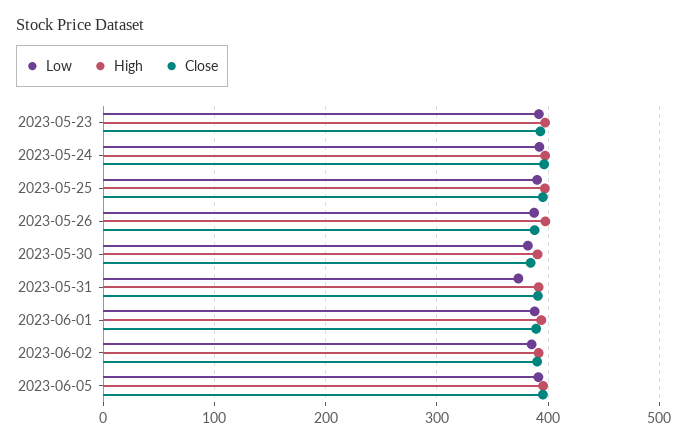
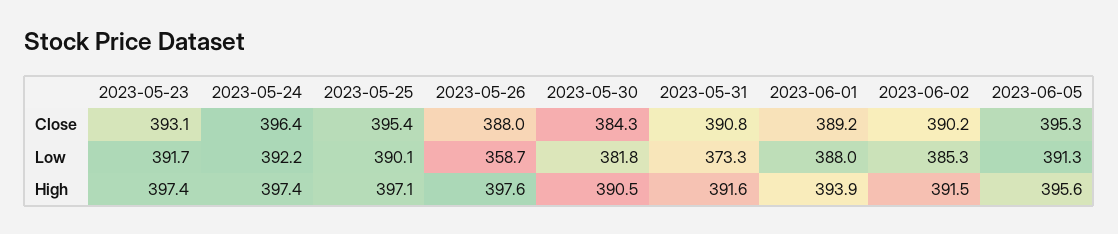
  {
    "Low": {
      "2023-05-23": 391.7,
      "2023-05-24": 392.2,
      "2023-05-25": 390.1,
-     "2023-05-26": 390,
+     "2023-05-26": 358.7,
      "2023-05-30": 381.8,
      "2023-05-31": 373.3,
      "2023-06-01": 388,
      "2023-06-02": 385.3,
      "2023-06-05": 391.3
    },
    "High": {
      "2023-05-23": 397.4,
      "2023-05-24": 397.4,
      "2023-05-25": 397.1,
      "2023-05-26": 397.6,
      "2023-05-30": 390.5,
      "2023-05-31": 391.6,
      "2023-06-01": 393.9,
      "2023-06-02": 391.5,
      "2023-06-05": 395.6
    },
    "Close": {
      "2023-05-23": 393.1,
      "2023-05-24": 396.4,
      "2023-05-25": 395.4,
      "2023-05-26": 388,
      "2023-05-30": 384.3,
      "2023-05-31": 390.8,
      "2023-06-01": 389.2,
      "2023-06-02": 390.2,
      "2023-06-05": 395.3
    }
  }

